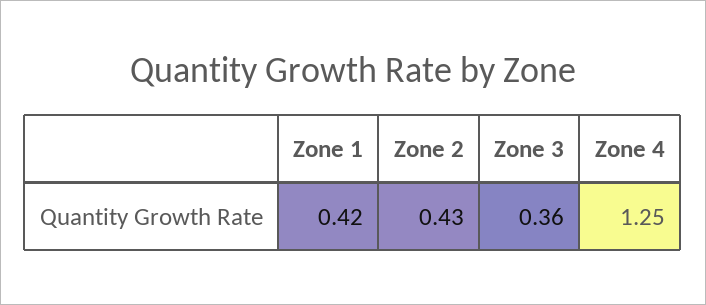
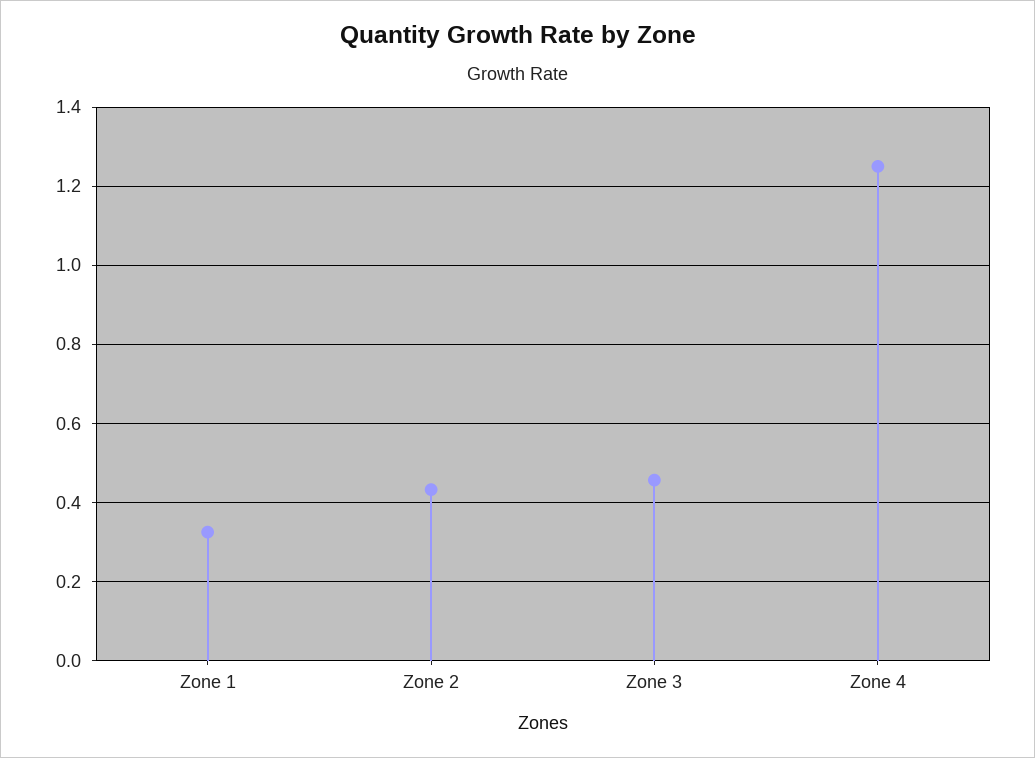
  {
-   "Zone 1": 0.42,
+   "Zone 1": 0.32,
    "Zone 2": 0.43,
-   "Zone 3": 0.36,
+   "Zone 3": 0.46,
    "Zone 4": 1.25
  }

